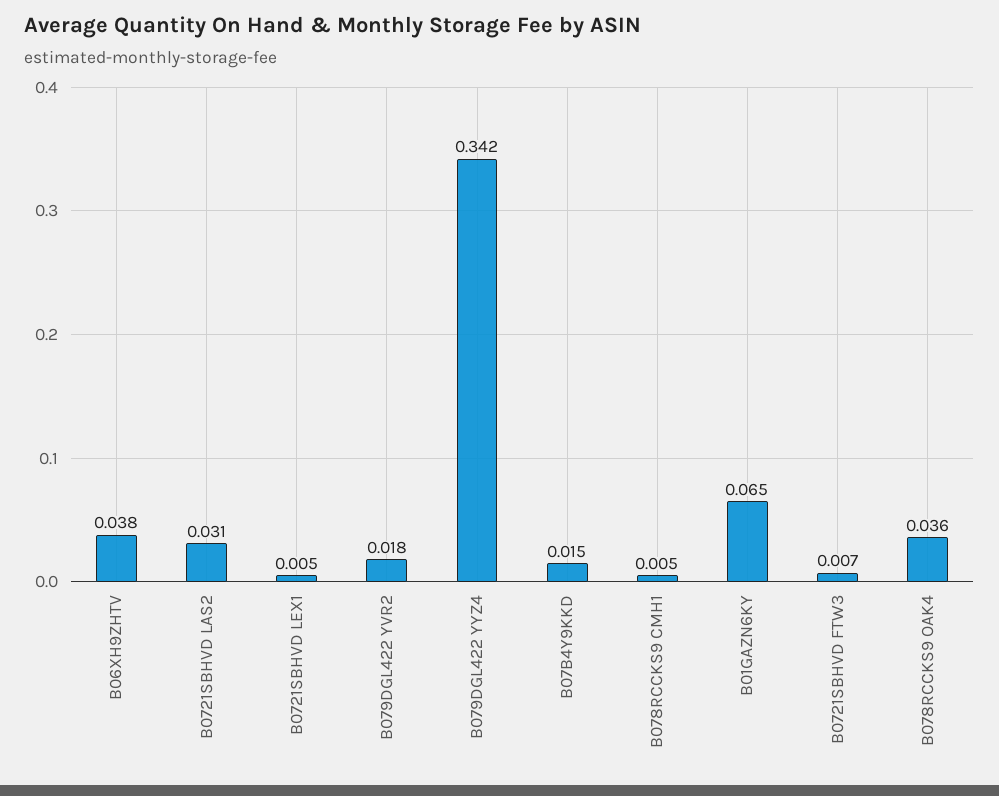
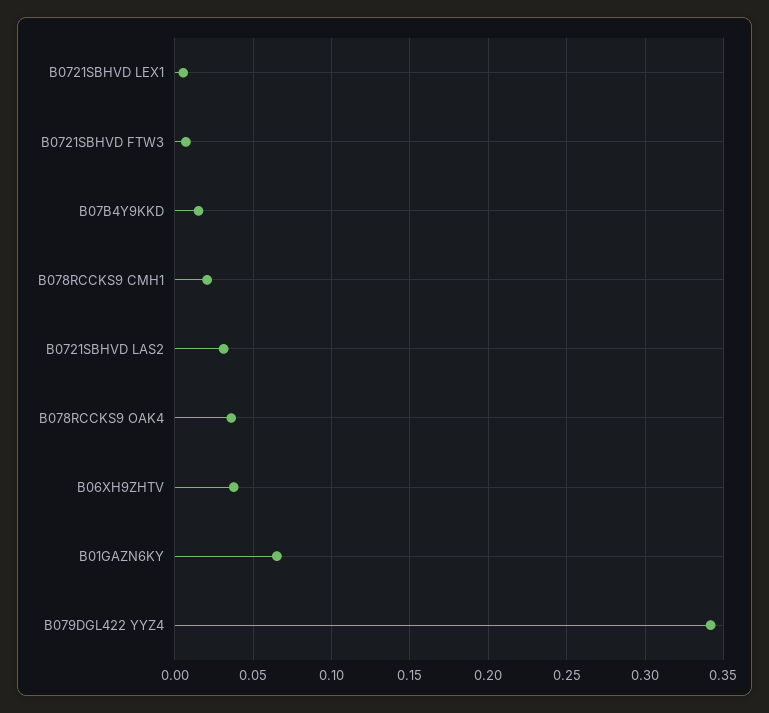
  {
    "B06XH9ZHTV": 0.038,
    "B0721SBHVD LAS2": 0.031,
    "B0721SBHVD LEX1": 0.005,
-   "B079DGL422 YVR2": 0.018,
    "B079DGL422 YYZ4": 0.342,
    "B07B4Y9KKD": 0.015,
-   "B078RCCKS9 CMH1": 0.005,
+   "B078RCCKS9 CMH1": 0.02,
    "B01GAZN6KY": 0.065,
    "B0721SBHVD FTW3": 0.007,
    "B078RCCKS9 OAK4": 0.036
  }

